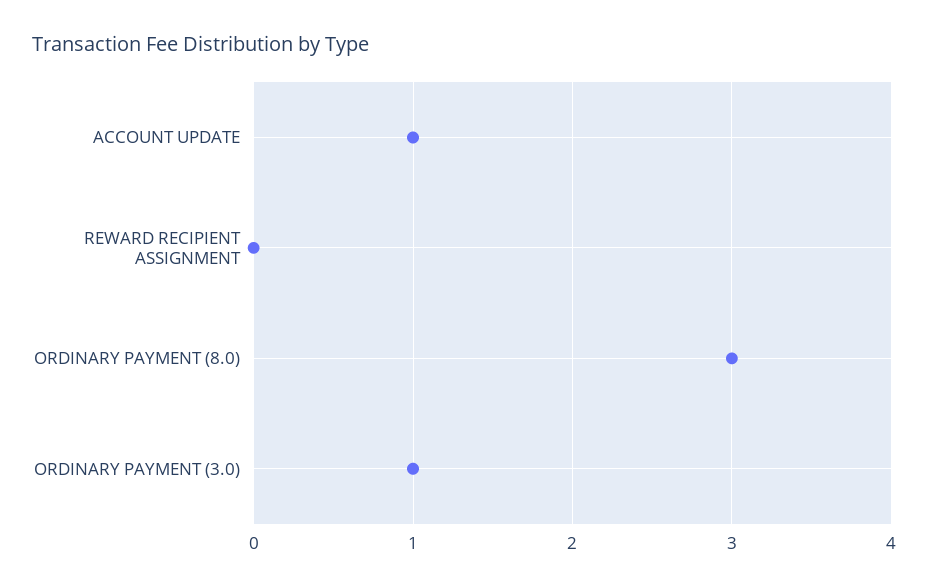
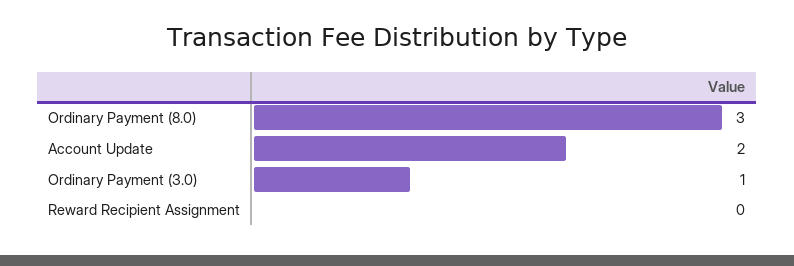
  {
-   "ACCOUNT UPDATE": 1,
+   "ACCOUNT UPDATE": 2,
    "REWARD RECIPIENT ASSIGNMENT": 0,
    "ORDINARY PAYMENT (8.0)": 3,
    "ORDINARY PAYMENT (3.0)": 1
  }

